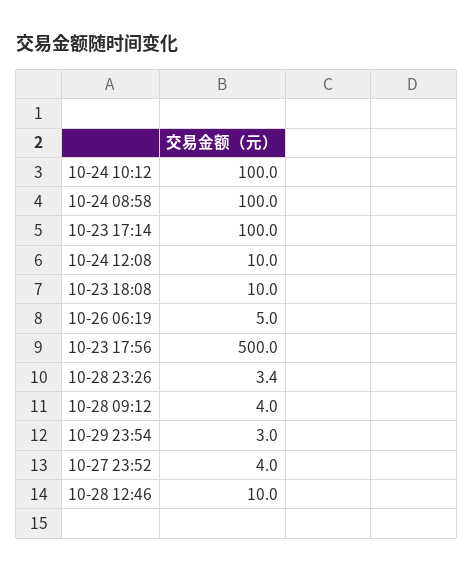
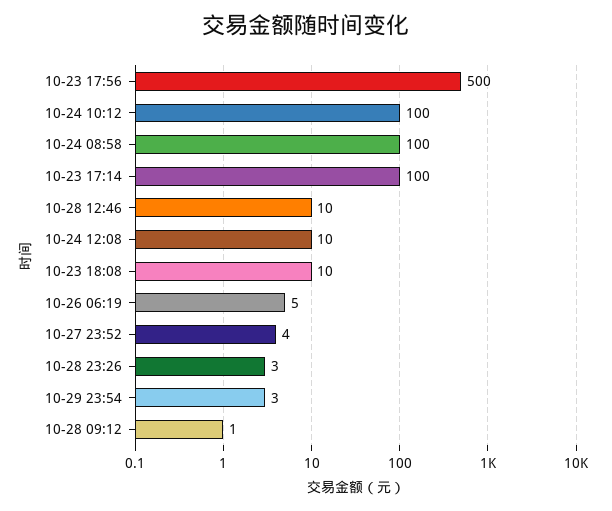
  {
    "10-24 10:12": 100,
    "10-24 08:58": 100,
    "10-23 17:14": 100,
    "10-24 12:08": 10,
    "10-23 18:08": 10,
    "10-26 06:19": 5,
    "10-23 17:56": 500,
    "10-28 23:26": 3.4,
-   "10-28 09:12": 4,
+   "10-28 09:12": 1,
    "10-29 23:54": 3,
    "10-27 23:52": 4,
    "10-28 12:46": 10
  }

